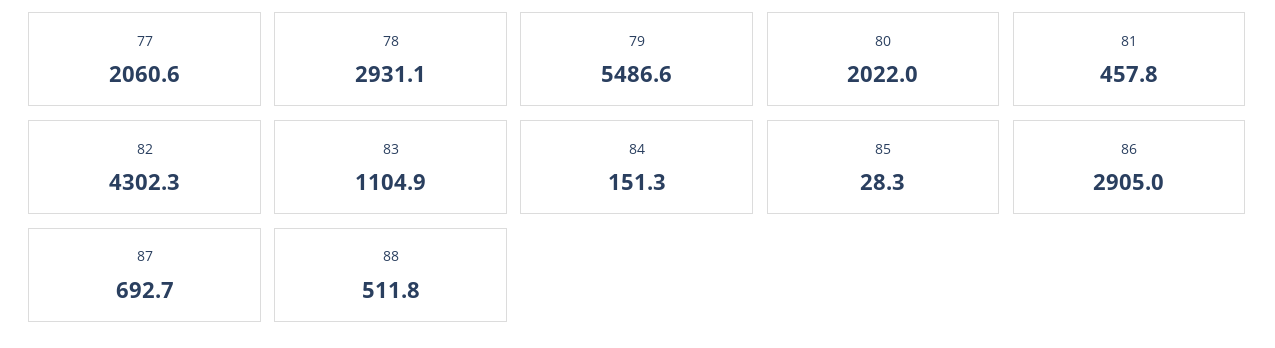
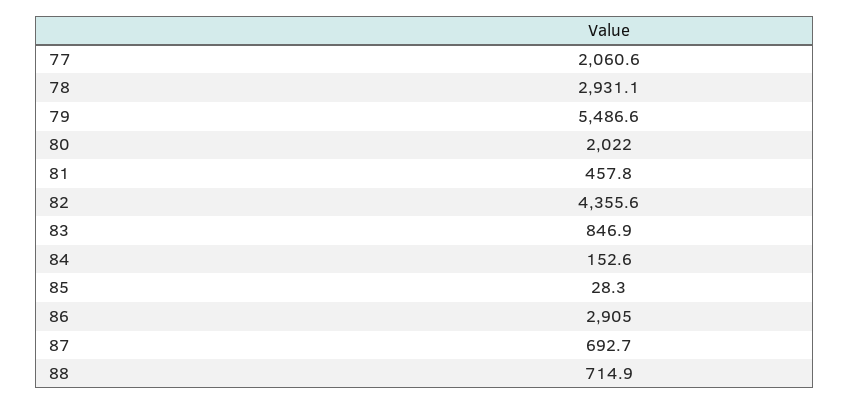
  {
    "77": 2060.6,
    "78": 2931.1,
    "79": 5486.6,
    "80": 2022,
    "81": 457.8,
-   "82": 4302.3,
+   "82": 4355.6,
-   "83": 1104.9,
+   "83": 846.9,
-   "84": 151.3,
+   "84": 152.6,
    "85": 28.3,
    "86": 2905,
    "87": 692.7,
-   "88": 511.8
+   "88": 714.9
  }

